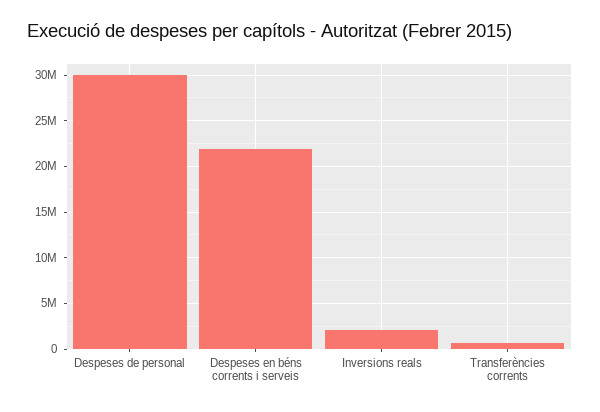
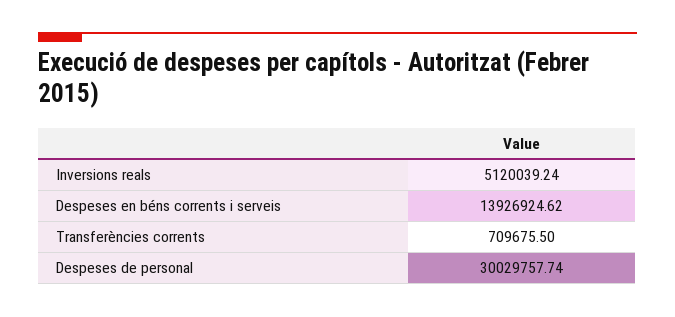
  {
    "Despeses de personal": 30029757.74,
-   "Despeses en béns corrents i serveis": 22000000,
+   "Despeses en béns corrents i serveis": 13926924.62,
-   "Inversions reals": 2000000,
+   "Inversions reals": 5120039.24,
    "Transferències corrents": 709675.5
  }

